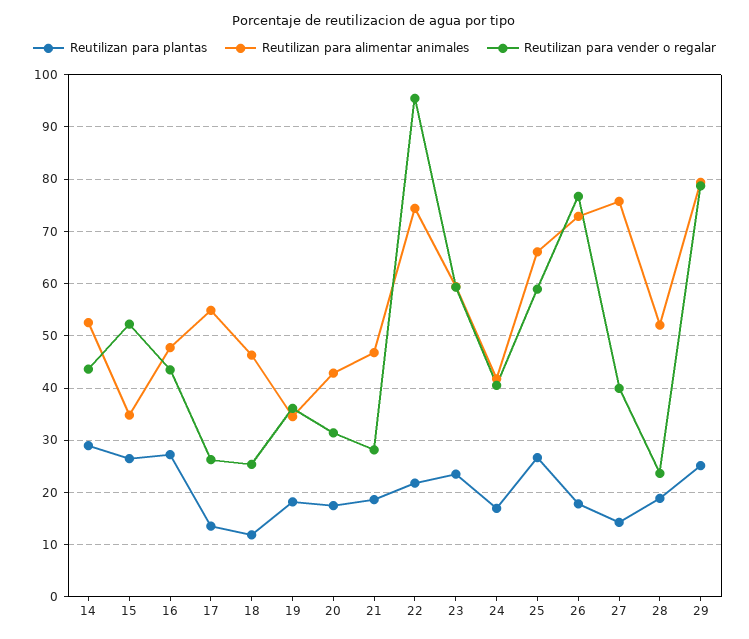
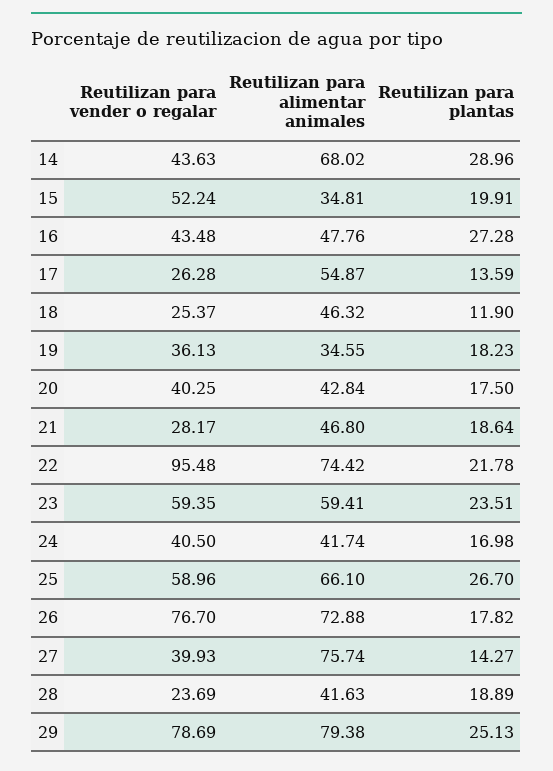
  {
    "Reutilizan para plantas": {
      "14": 28.96,
-     "15": 26,
+     "15": 19.91,
      "16": 27.28,
      "17": 13.59,
      "18": 11.9,
      "19": 18.23,
      "20": 17.5,
      "21": 18.64,
      "22": 21.78,
      "23": 23.51,
      "24": 16.98,
      "25": 26.7,
      "26": 17.82,
      "27": 14.27,
      "28": 18.89,
      "29": 25.13
    },
    "Reutilizan para alimentar animales": {
-     "14": 52,
+     "14": 68.02,
      "15": 34.81,
      "16": 47.76,
      "17": 54.87,
      "18": 46.32,
      "19": 34.55,
      "20": 42.84,
      "21": 46.8,
      "22": 74.42,
      "23": 59.41,
      "24": 41.74,
      "25": 66.1,
      "26": 72.88,
      "27": 75.74,
-     "28": 52,
+     "28": 41.63,
      "29": 79.38
    },
    "Reutilizan para vender o regalar": {
      "14": 43.63,
      "15": 52.24,
      "16": 43.48,
      "17": 26.28,
      "18": 25.37,
      "19": 36.13,
-     "20": 32,
+     "20": 40.25,
      "21": 28.17,
      "22": 95.48,
      "23": 59.35,
      "24": 40.5,
      "25": 58.96,
      "26": 76.7,
      "27": 39.93,
      "28": 23.69,
      "29": 78.69
    }
  }

